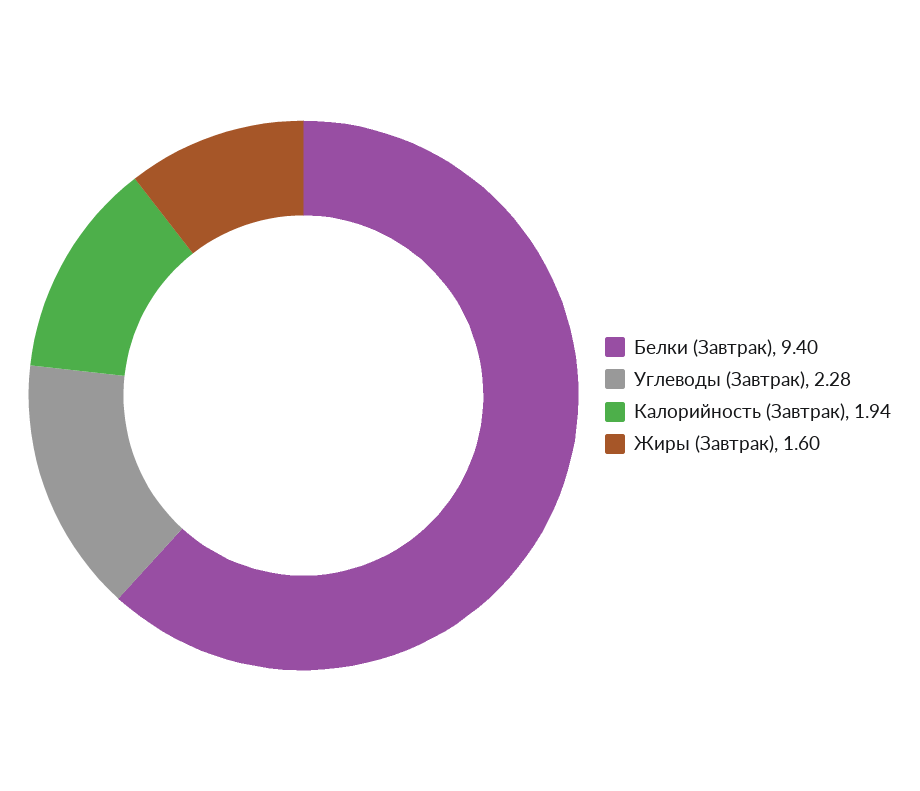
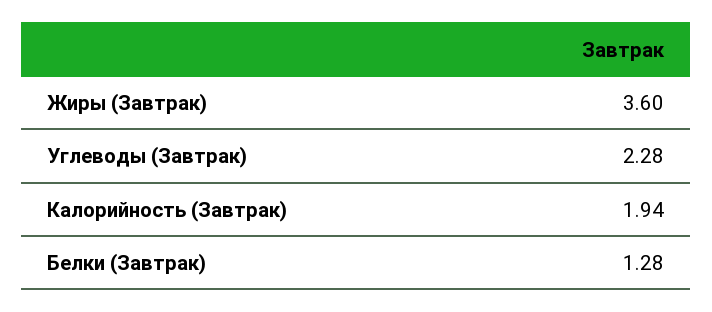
  {
-   "Белки (Завтрак)": 9.4,
+   "Белки (Завтрак)": 1.28,
    "Углеводы (Завтрак)": 2.28,
    "Калорийность (Завтрак)": 1.94,
-   "Жиры (Завтрак)": 1.6
+   "Жиры (Завтрак)": 3.6
  }

